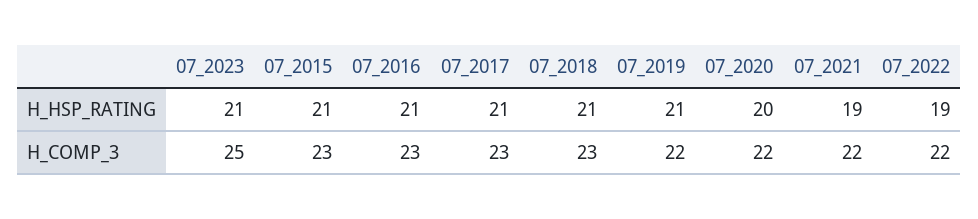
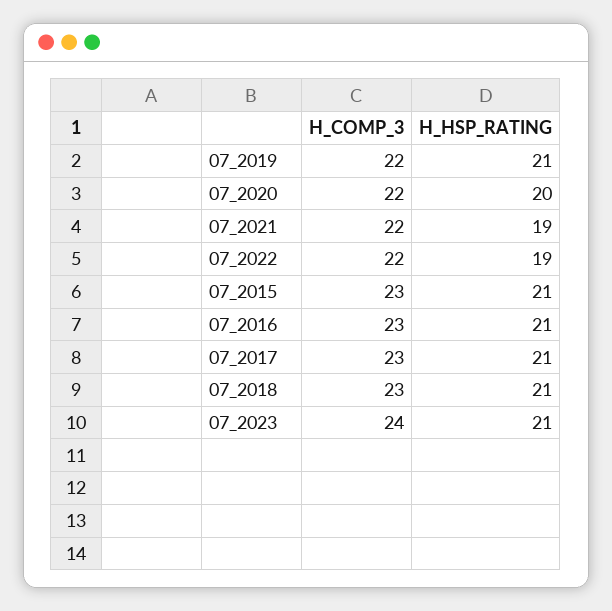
  {
    "07_2023": {
      "H_HSP_RATING": 21,
-     "H_COMP_3": 25
+     "H_COMP_3": 24
    },
    "07_2015": {
      "H_HSP_RATING": 21,
      "H_COMP_3": 23
    },
    "07_2016": {
      "H_HSP_RATING": 21,
      "H_COMP_3": 23
    },
    "07_2017": {
      "H_HSP_RATING": 21,
      "H_COMP_3": 23
    },
    "07_2018": {
      "H_HSP_RATING": 21,
      "H_COMP_3": 23
    },
    "07_2019": {
      "H_HSP_RATING": 21,
      "H_COMP_3": 22
    },
    "07_2020": {
      "H_HSP_RATING": 20,
      "H_COMP_3": 22
    },
    "07_2021": {
      "H_HSP_RATING": 19,
      "H_COMP_3": 22
    },
    "07_2022": {
      "H_HSP_RATING": 19,
      "H_COMP_3": 22
    }
  }

